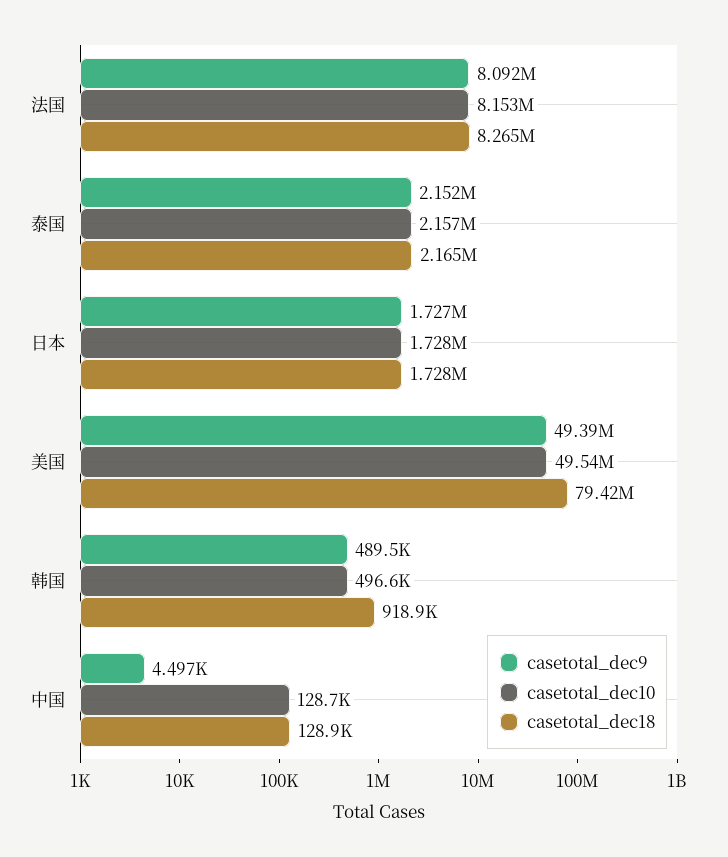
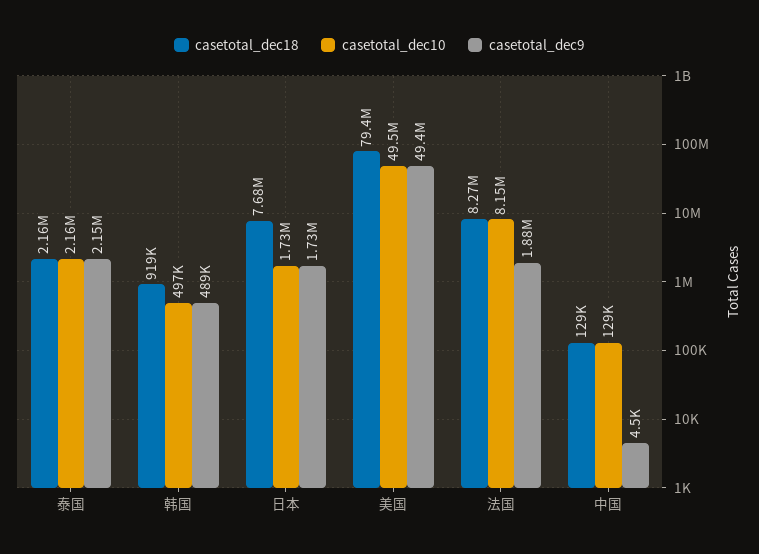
  {
    "casetotal_dec9": {
-     "法国": 8092000,
+     "法国": 1880000,
      "泰国": 2152000,
      "日本": 1727000,
      "美国": 49390000,
      "韩国": 489500,
      "中国": 4497
    },
    "casetotal_dec10": {
      "法国": 8153000,
      "泰国": 2157000,
      "日本": 1728000,
      "美国": 49540000,
      "韩国": 496600,
      "中国": 128700
    },
    "casetotal_dec18": {
      "法国": 8265000,
      "泰国": 2165000,
-     "日本": 1728000,
+     "日本": 7680000,
      "美国": 79420000,
      "韩国": 918900,
      "中国": 128900
    }
  }

